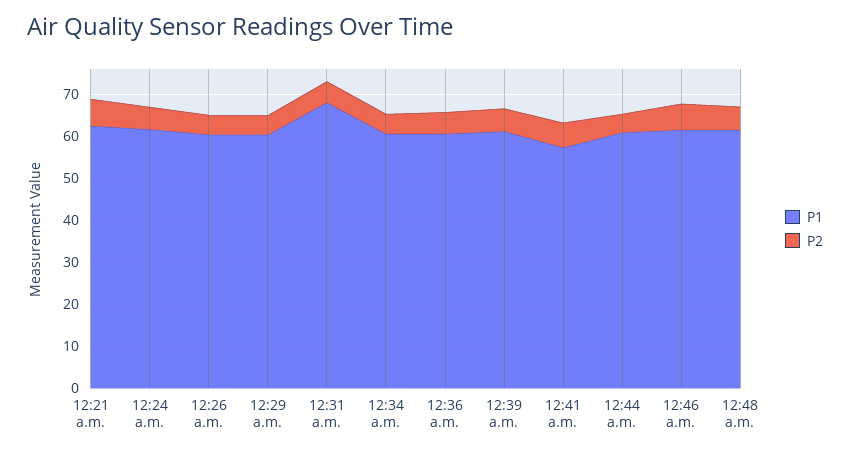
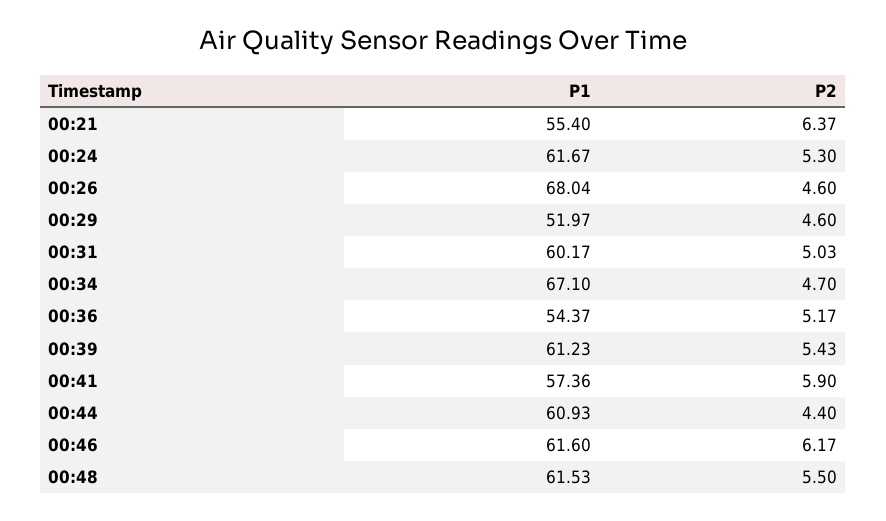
  {
    "P1": {
-     "12:21 a.m.": 62,
+     "12:21 a.m.": 55.4,
      "12:24 a.m.": 61.67,
-     "12:26 a.m.": 60,
+     "12:26 a.m.": 68.04,
-     "12:29 a.m.": 60,
+     "12:29 a.m.": 51.97,
-     "12:31 a.m.": 68,
+     "12:31 a.m.": 60.17,
-     "12:34 a.m.": 60,
+     "12:34 a.m.": 67.1,
-     "12:36 a.m.": 60,
+     "12:36 a.m.": 54.37,
      "12:39 a.m.": 61.23,
      "12:41 a.m.": 57.36,
      "12:44 a.m.": 60.93,
      "12:46 a.m.": 61.6,
      "12:48 a.m.": 61.53
    },
    "P2": {
      "12:21 a.m.": 6.37,
      "12:24 a.m.": 5.3,
      "12:26 a.m.": 4.6,
      "12:29 a.m.": 4.6,
      "12:31 a.m.": 5.03,
      "12:34 a.m.": 4.7,
      "12:36 a.m.": 5.17,
      "12:39 a.m.": 5.43,
      "12:41 a.m.": 5.9,
      "12:44 a.m.": 4.4,
      "12:46 a.m.": 6.17,
      "12:48 a.m.": 5.5
    }
  }

